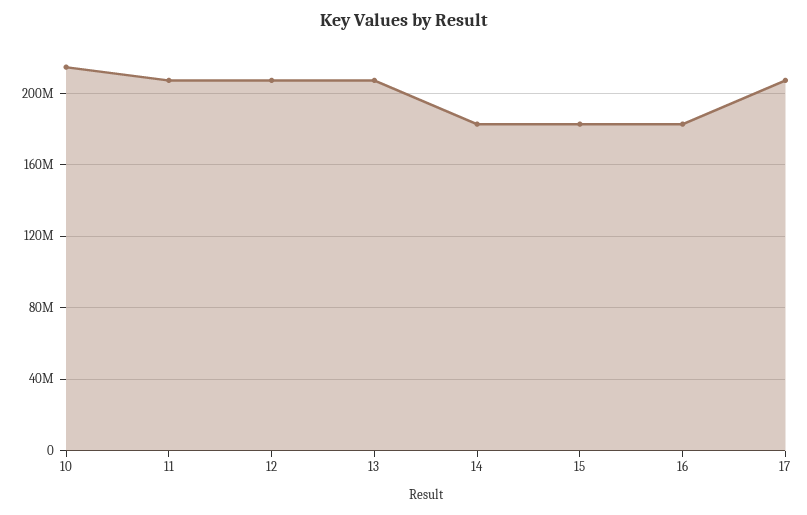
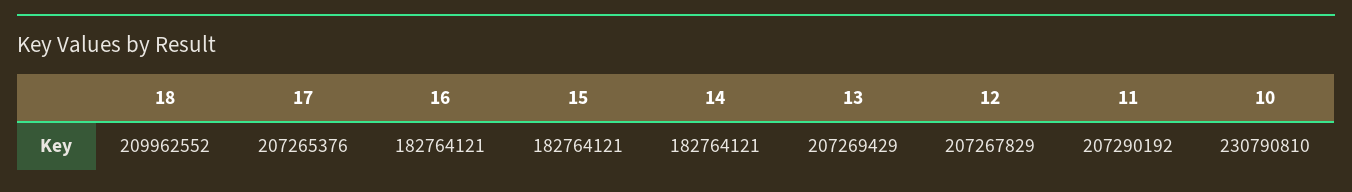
  {
-   "10": 215000000,
+   "10": 230790810,
    "11": 207290192,
    "12": 207267829,
    "13": 207269429,
    "14": 182764121,
    "15": 182764121,
    "16": 182764121,
-   "17": 207265376
+   "17": 207265376,
+   "18": 209962552
  }

